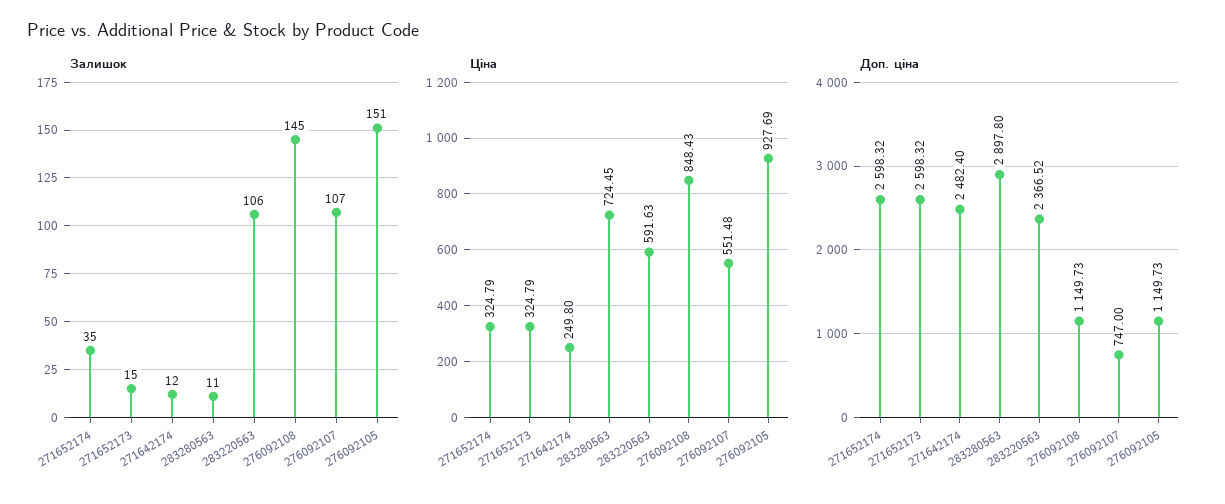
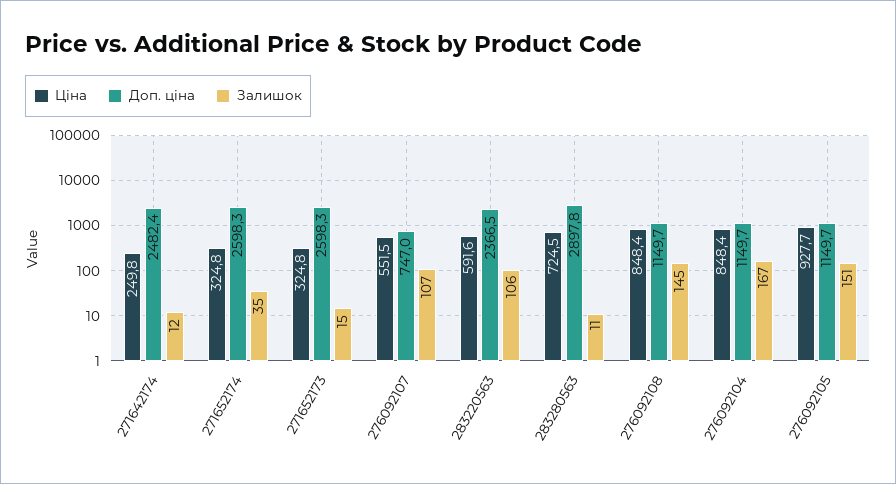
  {
    "Залишок": {
      "271652174": 35,
      "271652173": 15,
      "271642174": 12,
      "283280563": 11,
      "283220563": 106,
      "276092108": 145,
      "276092107": 107,
-     "276092105": 151
+     "276092105": 151,
+     "276092104": 167
    },
    "Ціна": {
      "271652174": 324.79,
      "271652173": 324.79,
      "271642174": 249.8,
      "283280563": 724.45,
      "283220563": 591.63,
      "276092108": 848.43,
      "276092107": 551.48,
-     "276092105": 927.69
+     "276092105": 927.69,
+     "276092104": 848.4
    },
    "Доп. ціна": {
      "271652174": 2598.32,
      "271652173": 2598.32,
      "271642174": 2482.4,
      "283280563": 2897.8,
      "283220563": 2366.52,
      "276092108": 1149.73,
      "276092107": 747,
-     "276092105": 1149.73
+     "276092105": 1149.73,
+     "276092104": 1149.7
    }
  }

